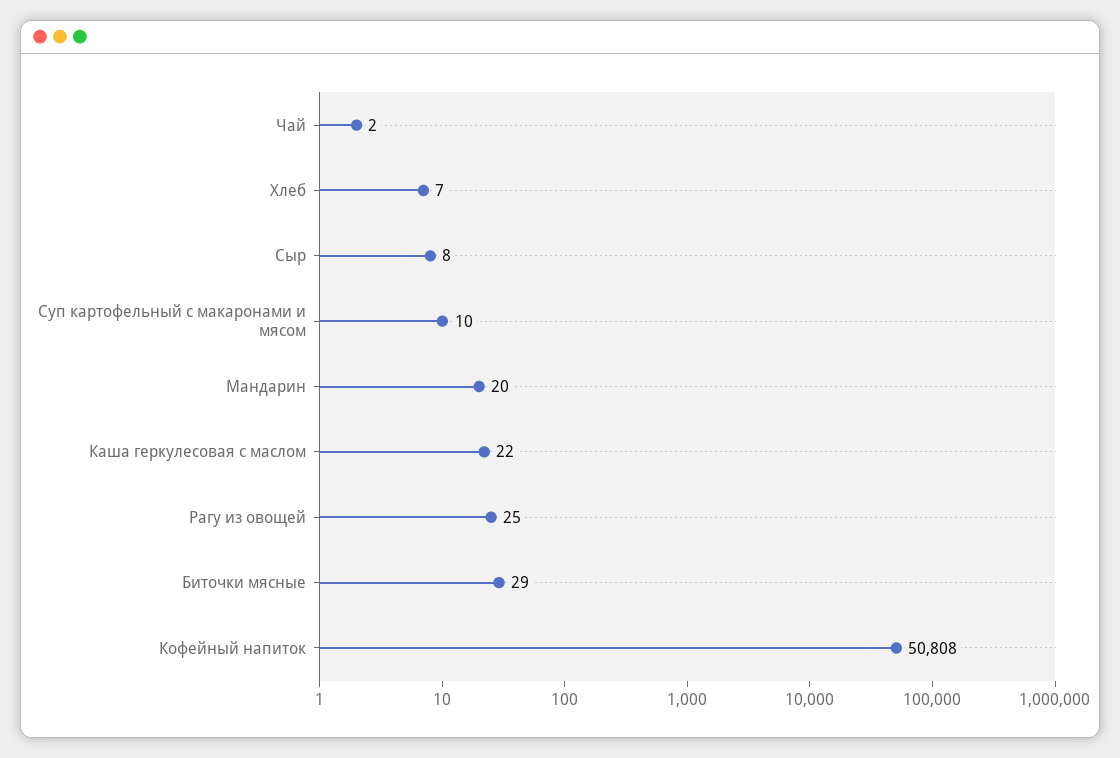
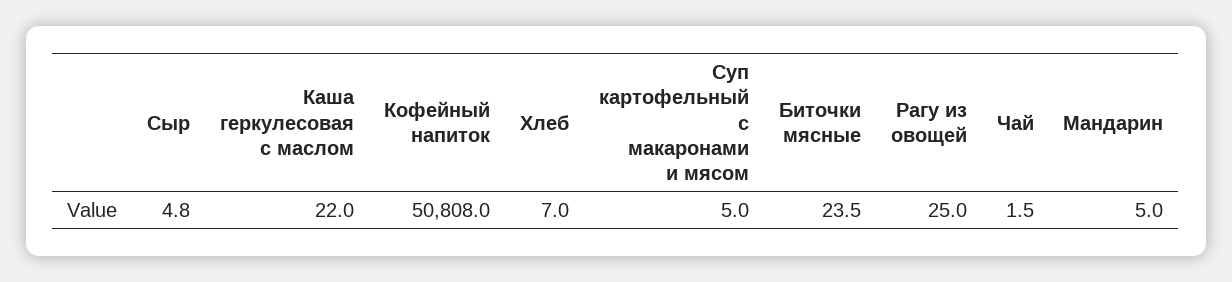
  {
    "Чай": 1.5,
    "Хлеб": 7,
-   "Сыр": 8,
+   "Сыр": 4.8,
-   "Суп картофельный с макаронами и мясом": 10,
+   "Суп картофельный с макаронами и мясом": 5,
-   "Мандарин": 20,
+   "Мандарин": 5,
    "Каша геркулесовая с маслом": 22,
    "Рагу из овощей": 25,
-   "Биточки мясные": 29,
+   "Биточки мясные": 23.5,
    "Кофейный напиток": 50808
  }

